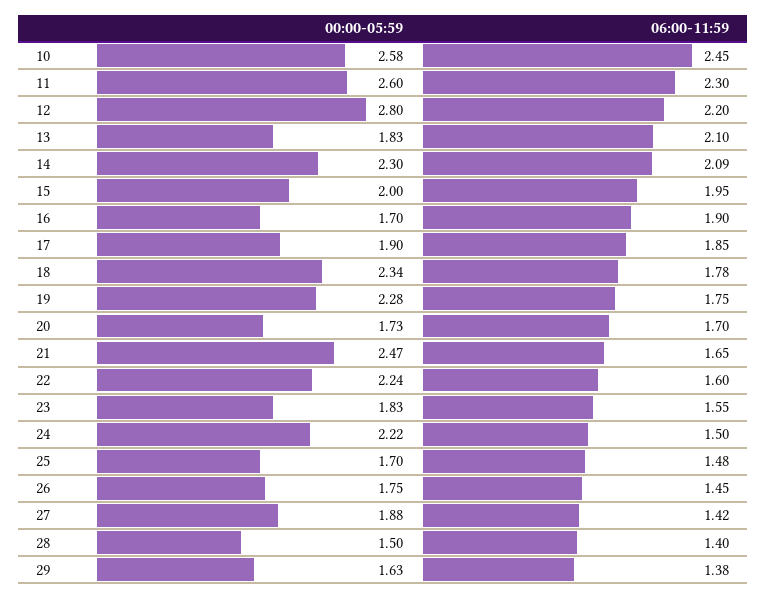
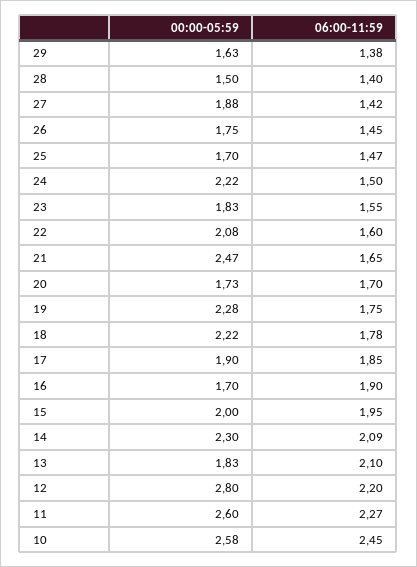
  {
    "00:00-05:59": {
      "10": 2.58,
      "11": 2.6,
      "12": 2.8,
      "13": 1.83,
      "14": 2.3,
      "15": 2,
      "16": 1.7,
      "17": 1.9,
-     "18": 2.34,
+     "18": 2.22,
      "19": 2.28,
      "20": 1.73,
      "21": 2.47,
-     "22": 2.24,
+     "22": 2.08,
      "23": 1.83,
      "24": 2.22,
      "25": 1.7,
      "26": 1.75,
      "27": 1.88,
      "28": 1.5,
      "29": 1.63
    },
    "06:00-11:59": {
      "10": 2.45,
-     "11": 2.3,
+     "11": 2.27,
      "12": 2.2,
      "13": 2.1,
      "14": 2.09,
      "15": 1.95,
      "16": 1.9,
      "17": 1.85,
      "18": 1.78,
      "19": 1.75,
      "20": 1.7,
      "21": 1.65,
      "22": 1.6,
      "23": 1.55,
      "24": 1.5,
-     "25": 1.48,
+     "25": 1.47,
      "26": 1.45,
      "27": 1.42,
      "28": 1.4,
      "29": 1.38
    }
  }

